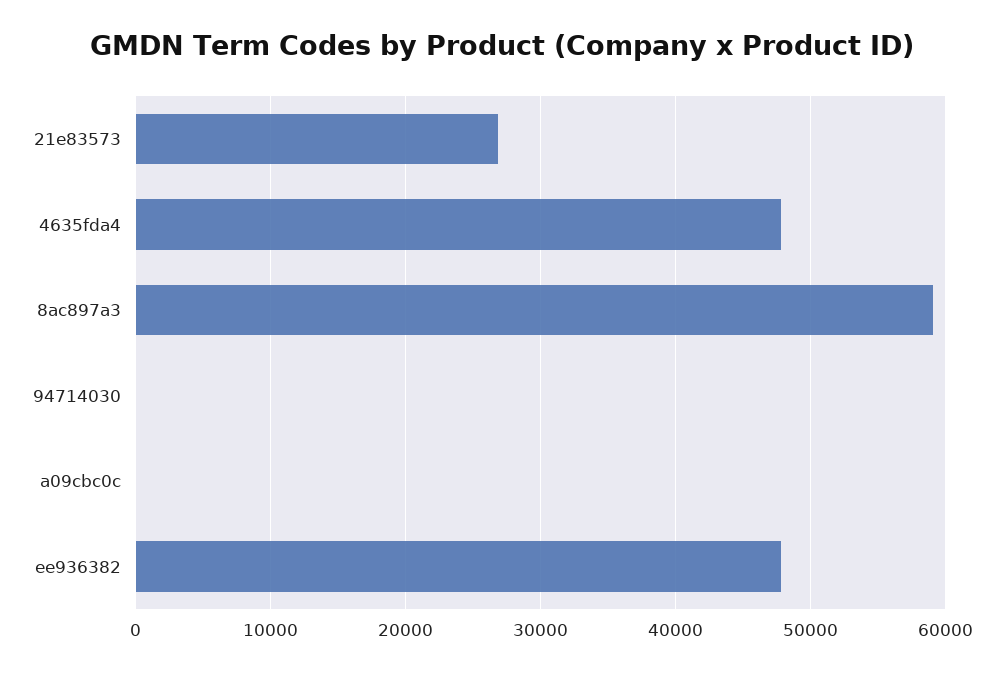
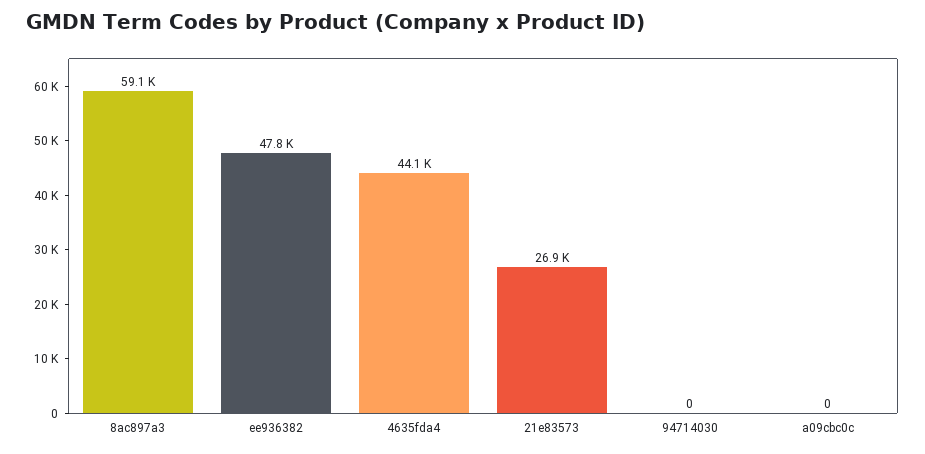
  {
    "21e83573": 26900,
-   "4635fda4": 48000,
+   "4635fda4": 44100,
    "8ac897a3": 59100,
    "94714030": 0,
    "a09cbc0c": 0,
    "ee936382": 47800
  }

